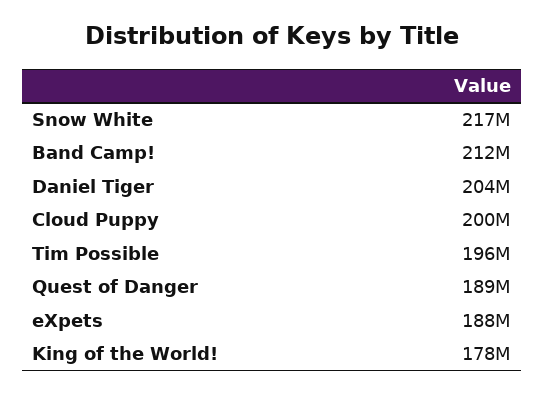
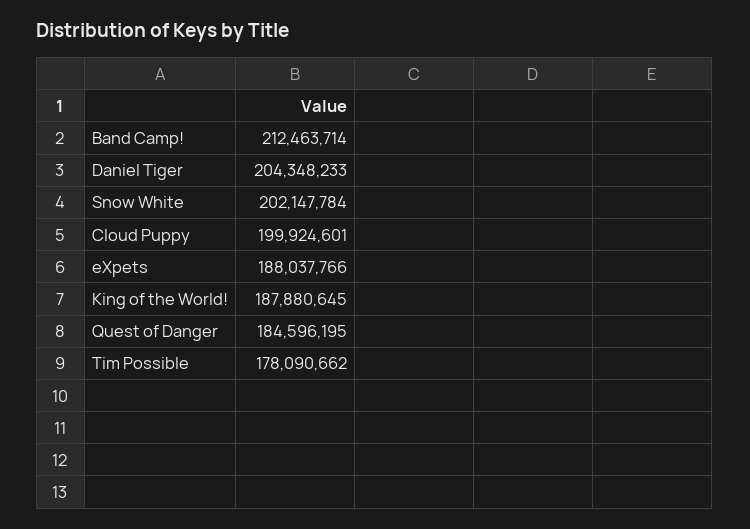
  {
-   "Snow White": 217000000,
+   "Snow White": 202147784,
    "Band Camp!": 212463714,
    "Daniel Tiger": 204348233,
    "Cloud Puppy": 199924601,
-   "Tim Possible": 196000000,
+   "Tim Possible": 178090662,
-   "Quest of Danger": 189000000,
+   "Quest of Danger": 184596195,
    "eXpets": 188037766,
-   "King of the World!": 178000000
+   "King of the World!": 187880645
  }

